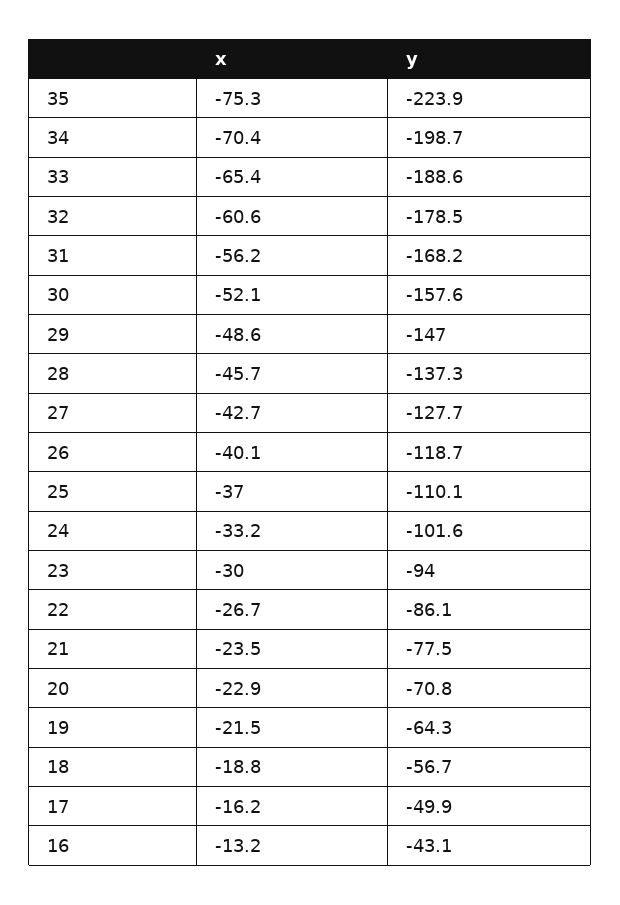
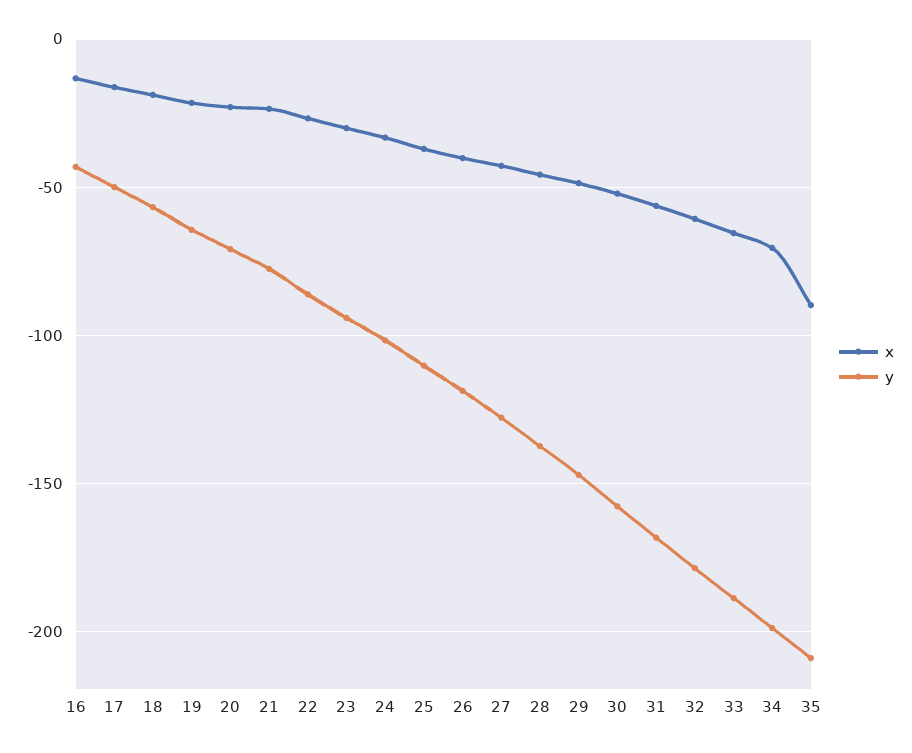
  {
    "x": {
-     "35": -75.3,
+     "35": -90,
      "34": -70.4,
      "33": -65.4,
      "32": -60.6,
      "31": -56.2,
      "30": -52.1,
      "29": -48.6,
      "28": -45.7,
      "27": -42.7,
      "26": -40.1,
      "25": -37,
      "24": -33.2,
      "23": -30,
      "22": -26.7,
      "21": -23.5,
      "20": -22.9,
      "19": -21.5,
      "18": -18.8,
      "17": -16.2,
      "16": -13.2
    },
    "y": {
-     "35": -223.9,
+     "35": -210,
      "34": -198.7,
      "33": -188.6,
      "32": -178.5,
      "31": -168.2,
      "30": -157.6,
      "29": -147,
      "28": -137.3,
      "27": -127.7,
      "26": -118.7,
      "25": -110.1,
      "24": -101.6,
      "23": -94,
      "22": -86.1,
      "21": -77.5,
      "20": -70.8,
      "19": -64.3,
      "18": -56.7,
      "17": -49.9,
      "16": -43.1
    }
  }

